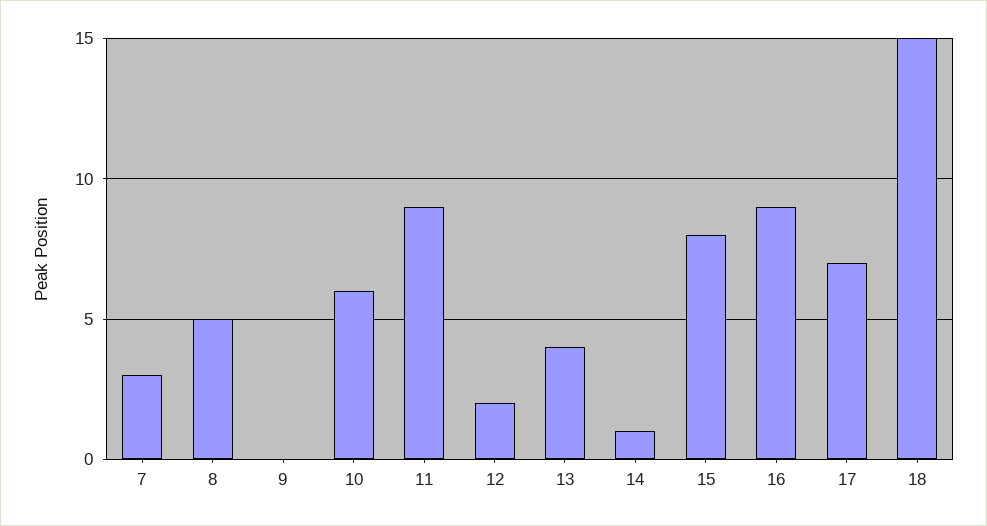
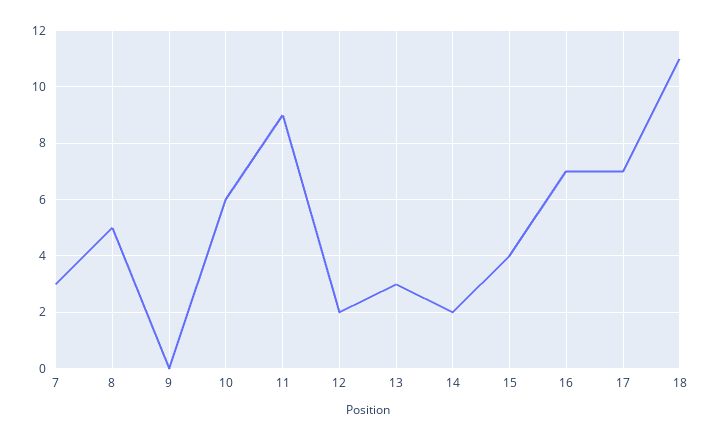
  {
    "7": 3,
    "8": 5,
    "9": 0,
    "10": 6,
    "11": 9,
    "12": 2,
-   "13": 4,
+   "13": 3,
-   "14": 1,
+   "14": 2,
-   "15": 8,
+   "15": 4,
-   "16": 9,
+   "16": 7,
    "17": 7,
-   "18": 15
+   "18": 11
  }

